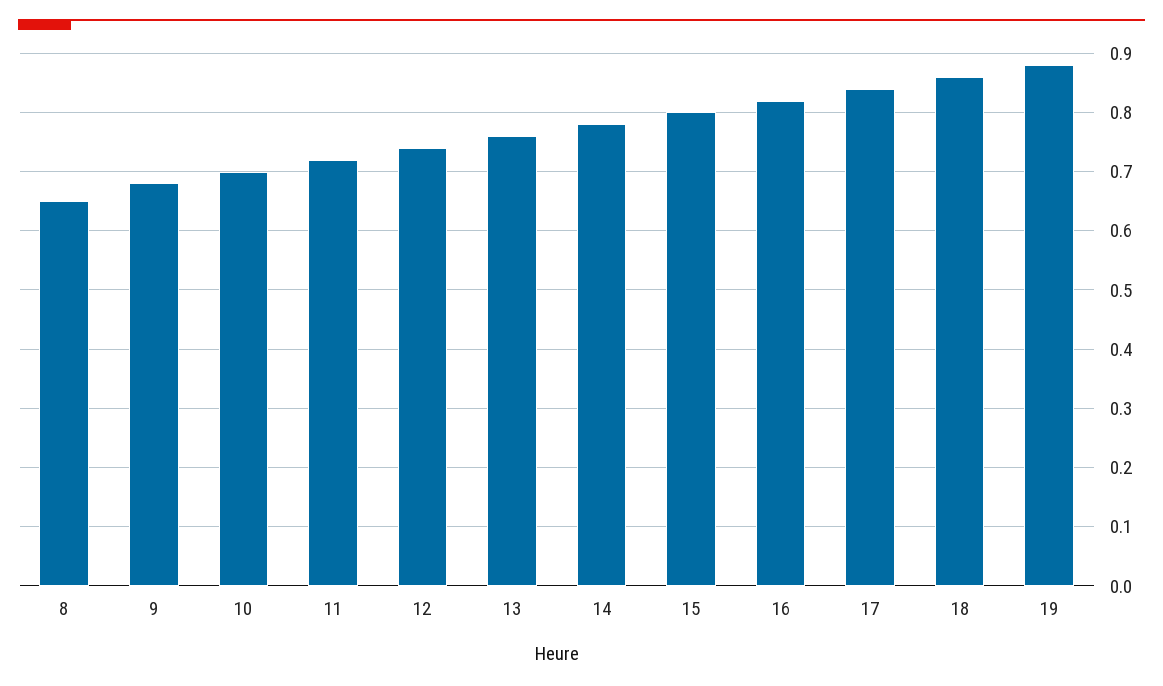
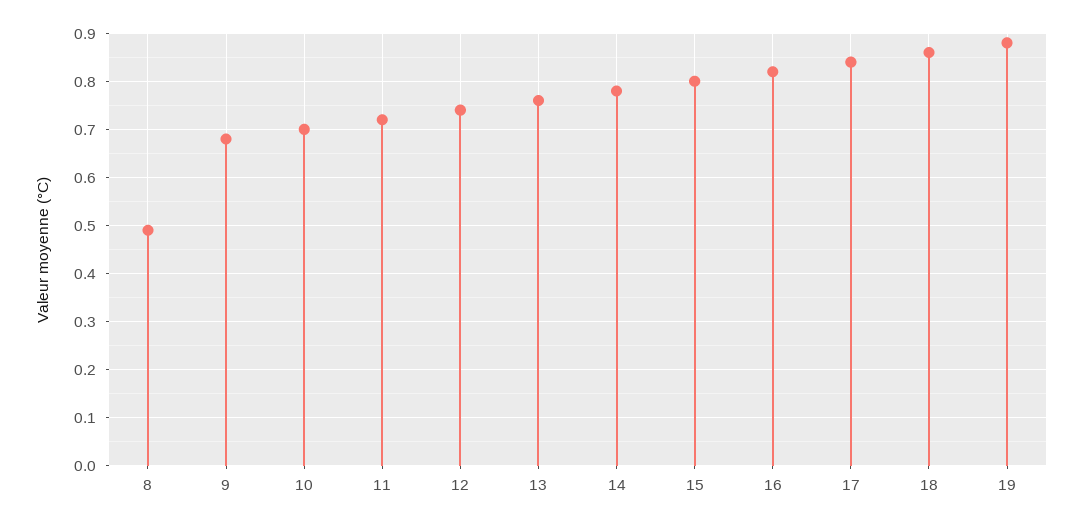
  {
-   "8": 0.65,
+   "8": 0.5,
    "9": 0.7,
    "10": 0.7,
    "11": 0.7,
    "12": 0.75,
    "13": 0.75,
    "14": 0.8,
    "15": 0.8,
    "16": 0.8,
    "17": 0.85,
    "18": 0.85,
    "19": 0.9
  }

